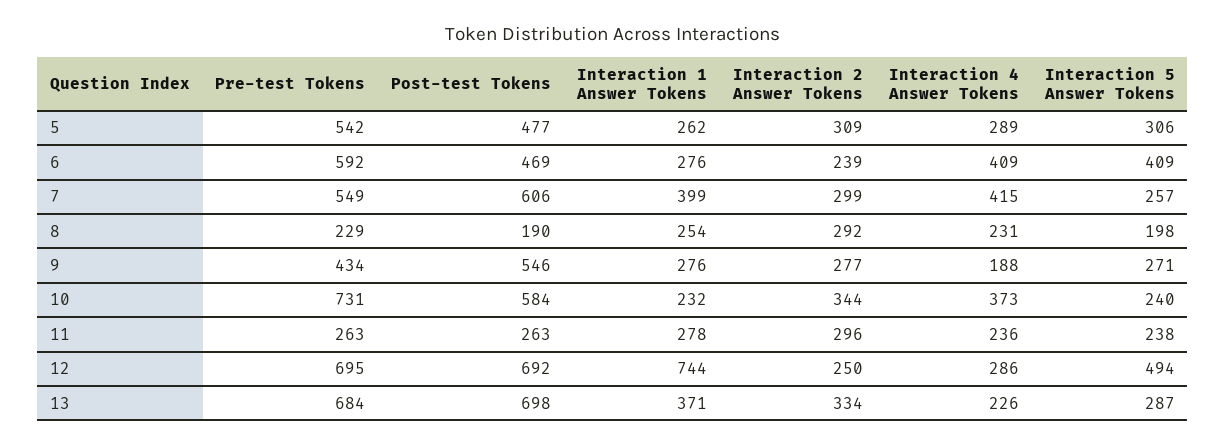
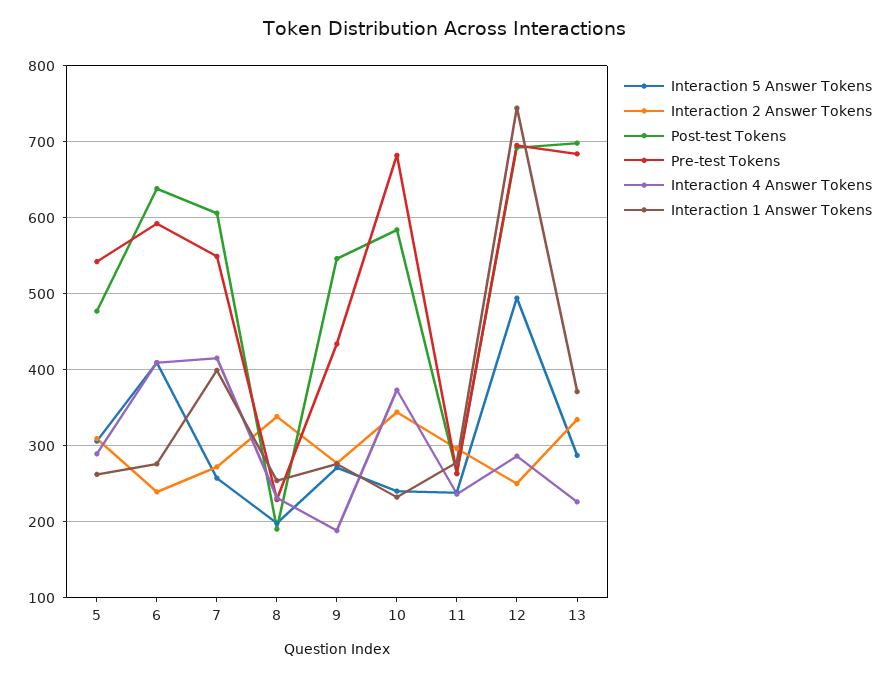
  {
    "Pre-test Tokens": {
      "5": 542,
      "6": 592,
      "7": 549,
      "8": 229,
      "9": 434,
-     "10": 731,
+     "10": 680,
      "11": 263,
      "12": 695,
      "13": 684
    },
    "Post-test Tokens": {
      "5": 477,
-     "6": 469,
+     "6": 640,
      "7": 606,
      "8": 190,
      "9": 546,
      "10": 584,
      "11": 263,
      "12": 692,
      "13": 698
    },
    "Interaction 1 Answer Tokens": {
      "5": 262,
      "6": 276,
      "7": 399,
      "8": 254,
      "9": 276,
      "10": 232,
      "11": 278,
      "12": 744,
      "13": 371
    },
    "Interaction 2 Answer Tokens": {
      "5": 309,
      "6": 239,
-     "7": 299,
+     "7": 270,
-     "8": 292,
+     "8": 340,
      "9": 277,
      "10": 344,
      "11": 296,
      "12": 250,
      "13": 334
    },
    "Interaction 4 Answer Tokens": {
      "5": 289,
      "6": 409,
      "7": 415,
      "8": 231,
      "9": 188,
      "10": 373,
      "11": 236,
      "12": 286,
      "13": 226
    },
    "Interaction 5 Answer Tokens": {
      "5": 306,
      "6": 409,
      "7": 257,
      "8": 198,
      "9": 271,
      "10": 240,
      "11": 238,
      "12": 494,
      "13": 287
    }
  }

